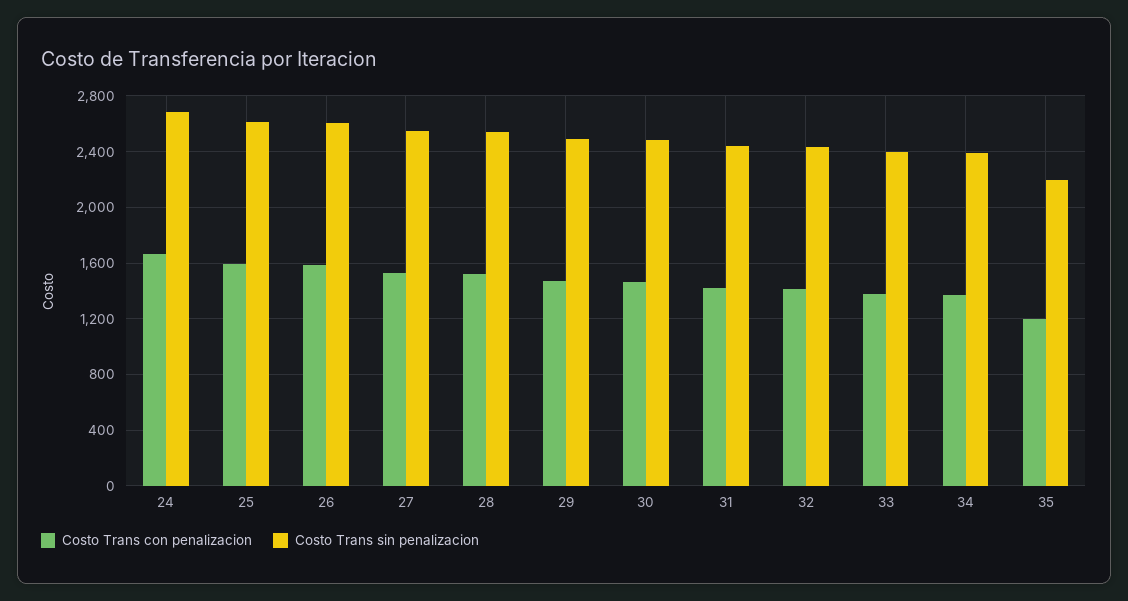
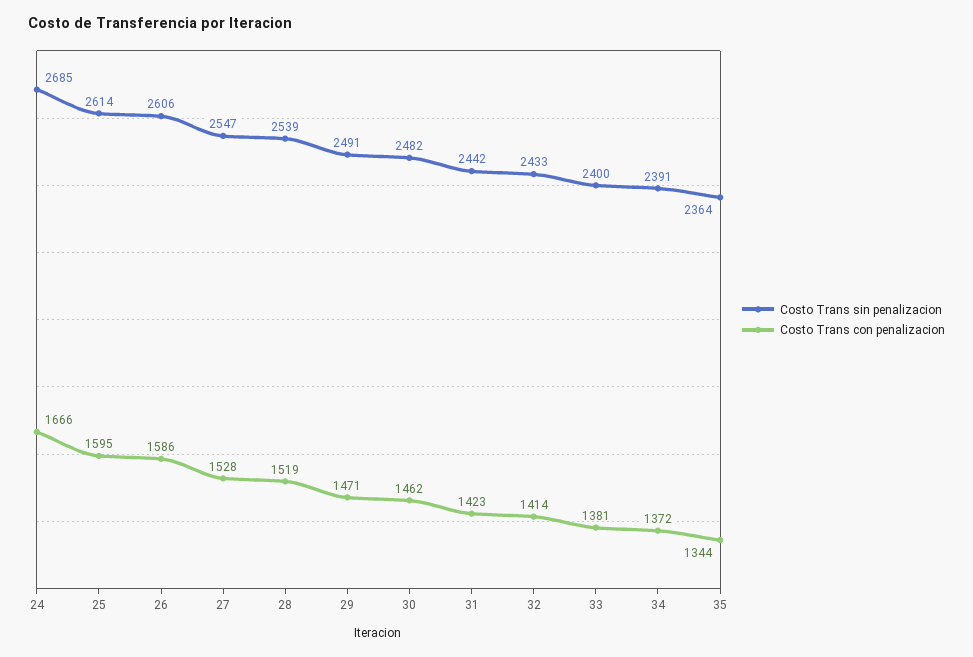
  {
    "Costo Trans con penalizacion": {
      "24": 1666,
      "25": 1595,
      "26": 1586,
      "27": 1528,
      "28": 1519,
      "29": 1471,
      "30": 1462,
      "31": 1423,
      "32": 1414,
      "33": 1381,
      "34": 1372,
-     "35": 1200
+     "35": 1344
    },
    "Costo Trans sin penalizacion": {
      "24": 2685,
      "25": 2614,
      "26": 2606,
      "27": 2547,
      "28": 2539,
      "29": 2491,
      "30": 2482,
      "31": 2442,
      "32": 2433,
      "33": 2400,
      "34": 2391,
-     "35": 2200
+     "35": 2364
    }
  }

